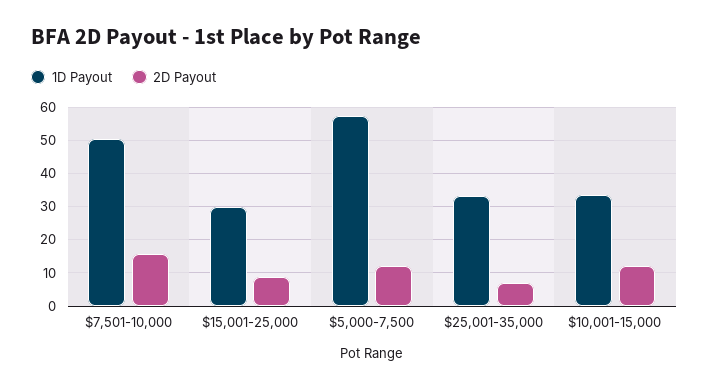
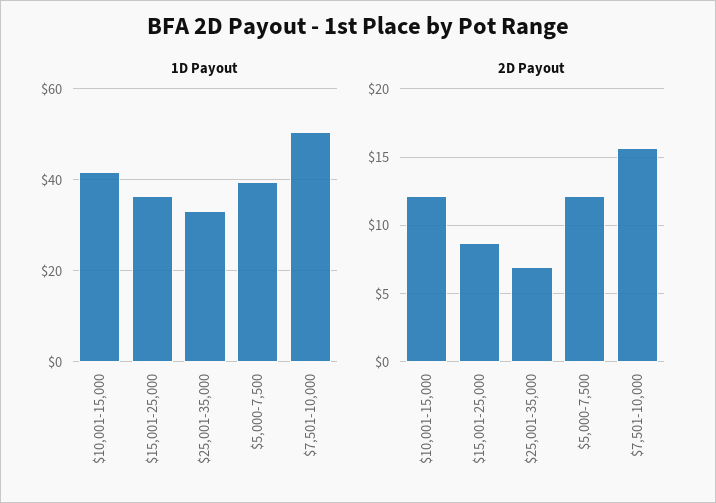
  {
    "1D Payout": {
      "$7,501-10,000": 50,
-     "$15,001-25,000": 30,
+     "$15,001-25,000": 36,
-     "$5,000-7,500": 58,
+     "$5,000-7,500": 40,
      "$25,001-35,000": 34,
-     "$10,001-15,000": 34
+     "$10,001-15,000": 42
    },
    "2D Payout": {
      "$7,501-10,000": 15.5,
      "$15,001-25,000": 8.5,
      "$5,000-7,500": 12,
      "$25,001-35,000": 7,
      "$10,001-15,000": 12
    }
  }

